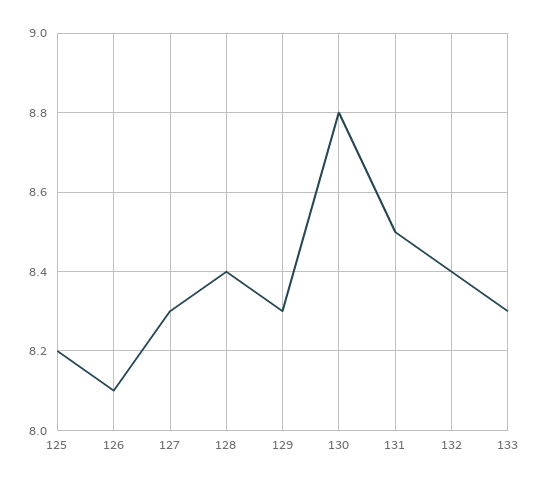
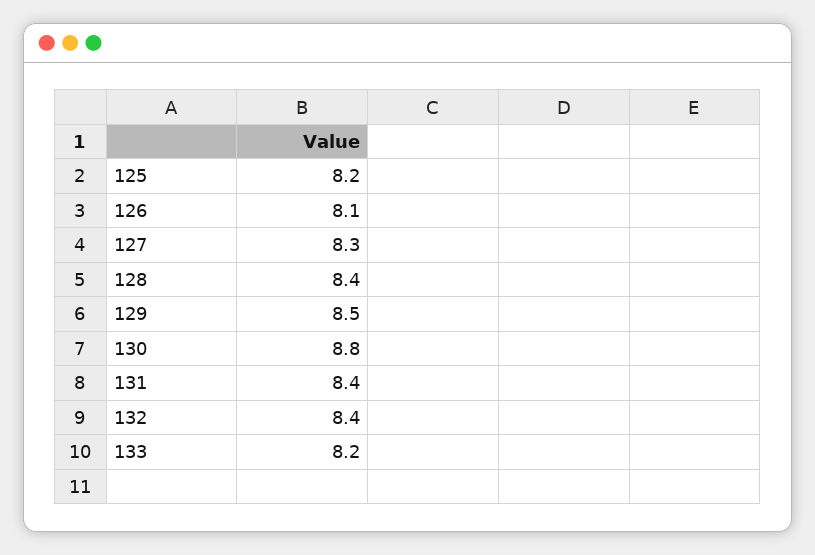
  {
    "125": 8.2,
    "126": 8.1,
    "127": 8.3,
    "128": 8.4,
-   "129": 8.3,
+   "129": 8.5,
    "130": 8.8,
-   "131": 8.5,
+   "131": 8.4,
    "132": 8.4,
-   "133": 8.3
+   "133": 8.2
  }

